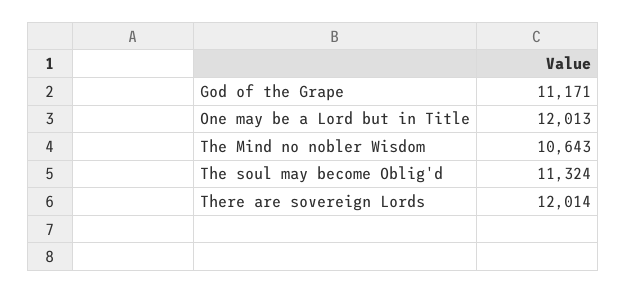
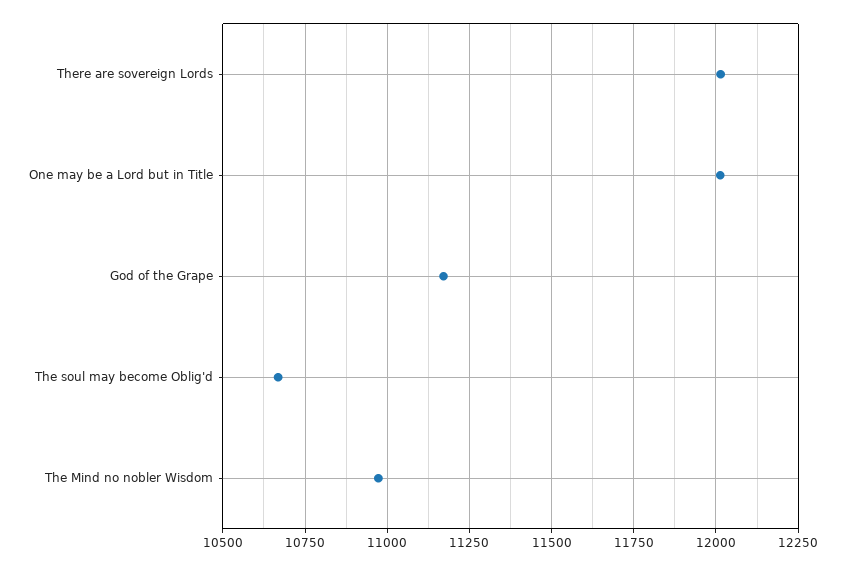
  {
    "God of the Grape": 11171,
    "One may be a Lord but in Title": 12013,
-   "The Mind no nobler Wisdom": 10643,
+   "The Mind no nobler Wisdom": 10975,
-   "The soul may become Oblig'd": 11324,
+   "The soul may become Oblig'd": 10675,
    "There are sovereign Lords": 12014
  }

